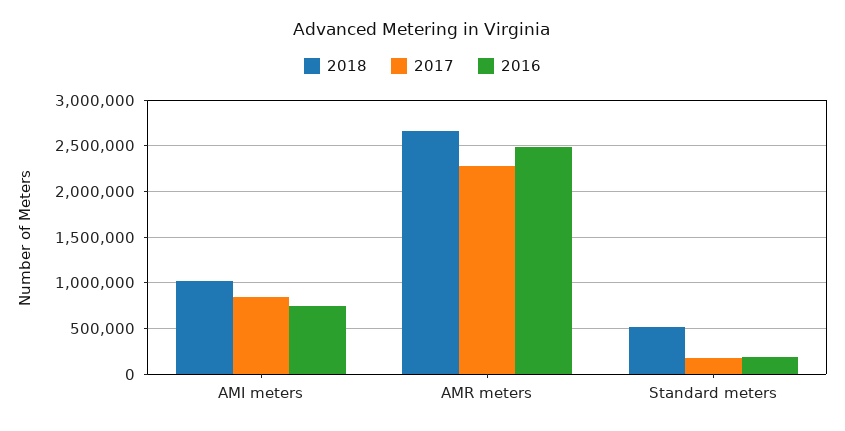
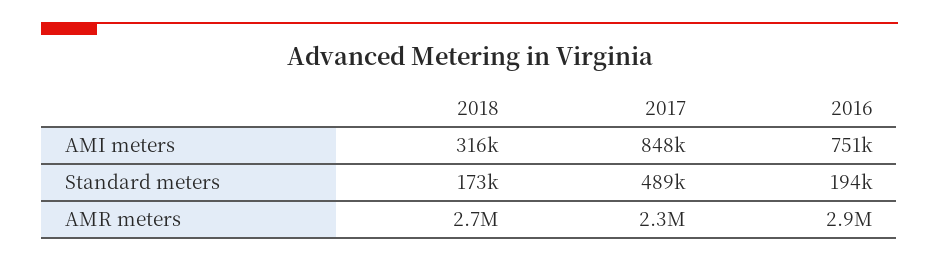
  {
    "2018": {
-     "AMI meters": 1000000,
+     "AMI meters": 316000,
      "AMR meters": 2700000,
-     "Standard meters": 500000
+     "Standard meters": 173000
    },
    "2017": {
      "AMI meters": 848000,
      "AMR meters": 2300000,
-     "Standard meters": 200000
+     "Standard meters": 489000
    },
    "2016": {
      "AMI meters": 751000,
-     "AMR meters": 2500000,
+     "AMR meters": 2900000,
      "Standard meters": 194000
    }
  }

